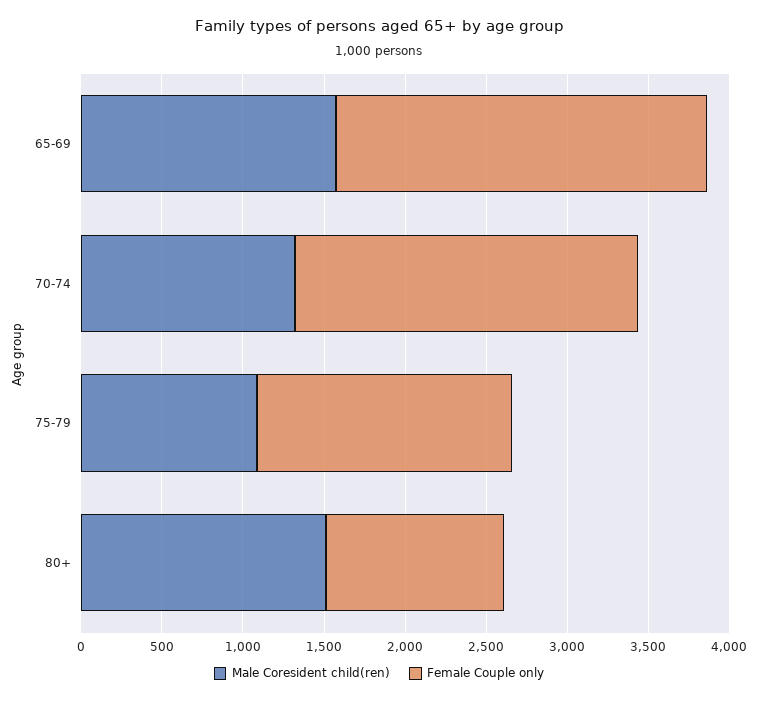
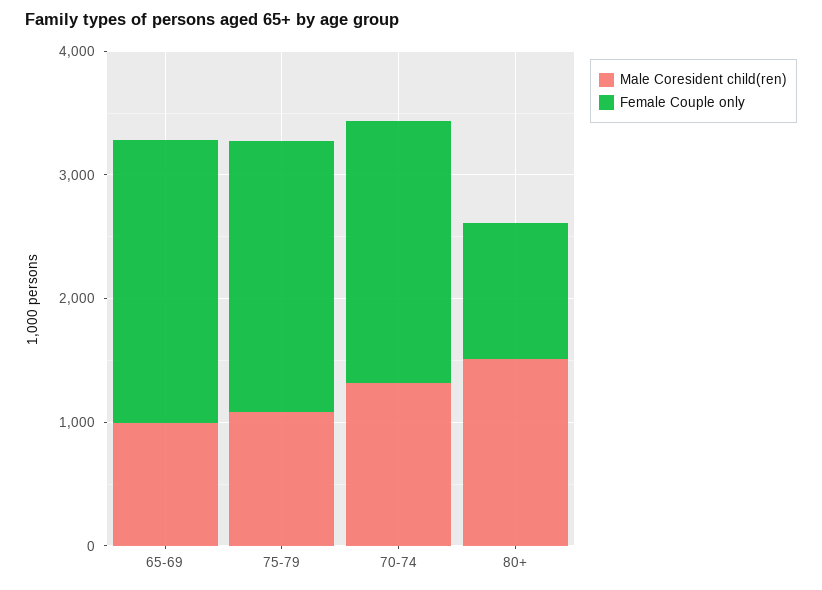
  {
    "Male Coresident child(ren)": {
-     "65-69": 1600,
+     "65-69": 1000,
      "70-74": 1300,
      "75-79": 1100,
      "80+": 1500
    },
    "Female Couple only": {
      "65-69": 2300,
      "70-74": 2100,
-     "75-79": 1600,
+     "75-79": 2200,
      "80+": 1100
    }
  }

